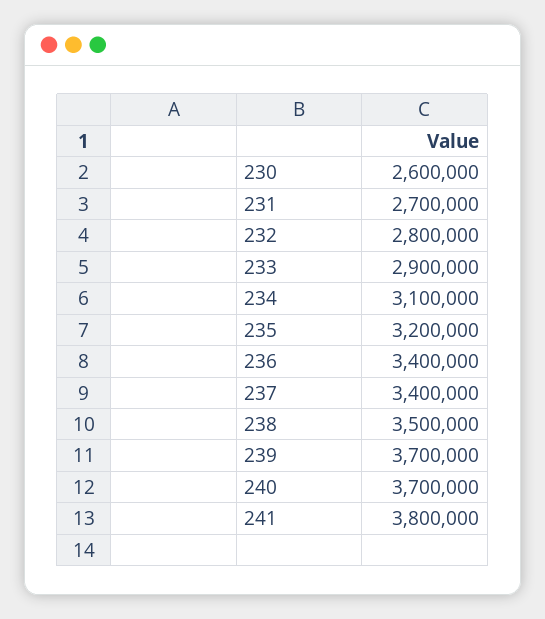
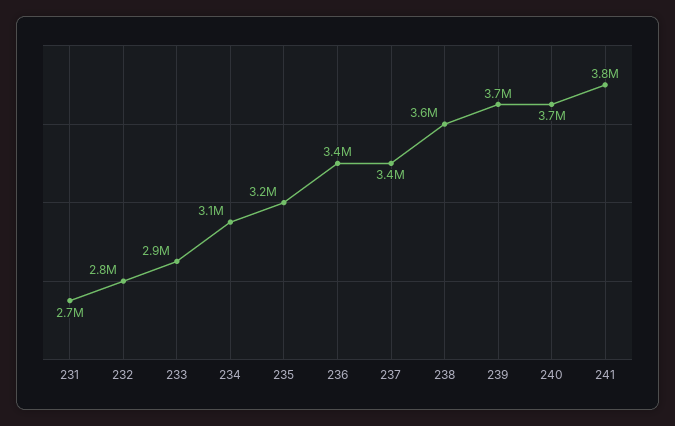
  {
-   "230": 2600000,
    "231": 2700000,
    "232": 2800000,
    "233": 2900000,
    "234": 3100000,
    "235": 3200000,
    "236": 3400000,
    "237": 3400000,
-   "238": 3500000,
+   "238": 3600000,
    "239": 3700000,
    "240": 3700000,
    "241": 3800000
  }

